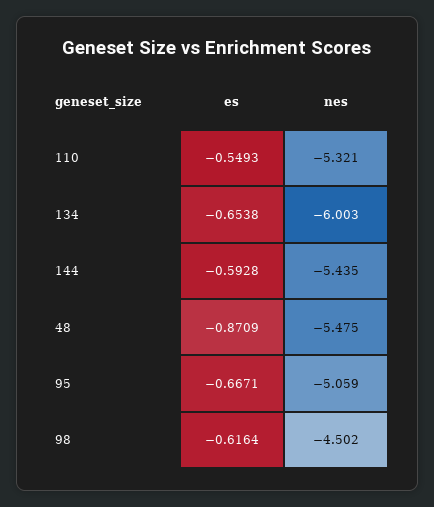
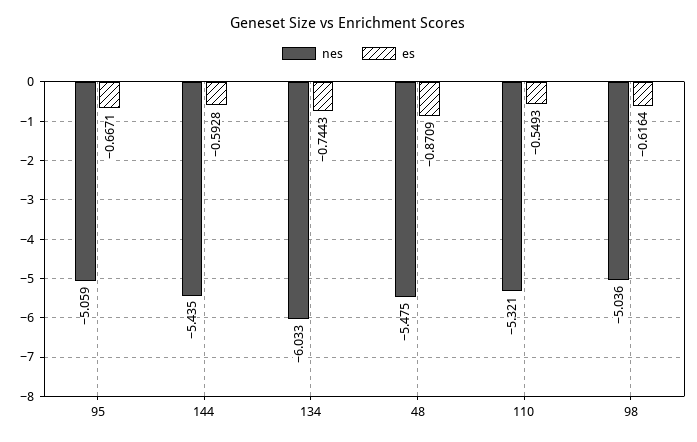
  {
    "es": {
      "110": -0.5493,
-     "134": -0.6538,
+     "134": -0.7443,
      "144": -0.5928,
      "48": -0.8709,
      "95": -0.6671,
      "98": -0.6164
    },
    "nes": {
      "110": -5.321,
-     "134": -6.003,
+     "134": -6.033,
      "144": -5.435,
      "48": -5.475,
      "95": -5.059,
-     "98": -4.502
+     "98": -5.036
    }
  }

